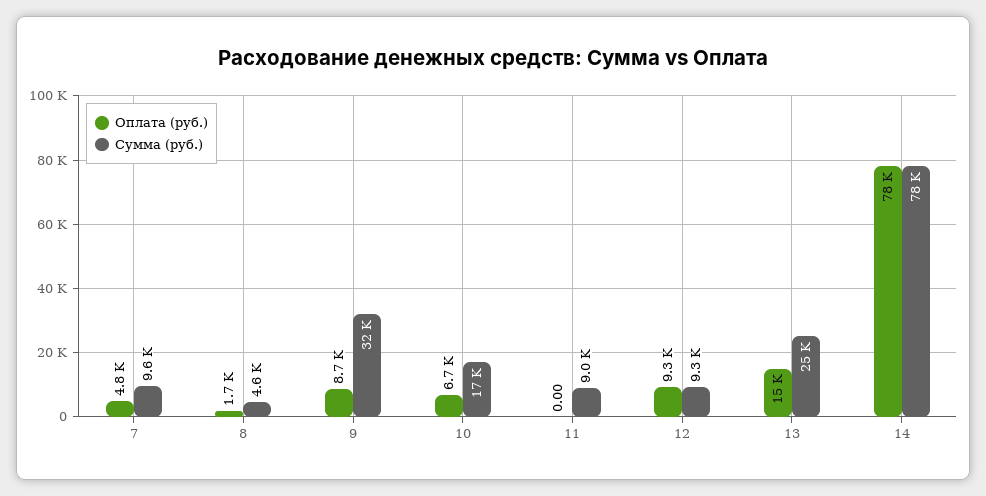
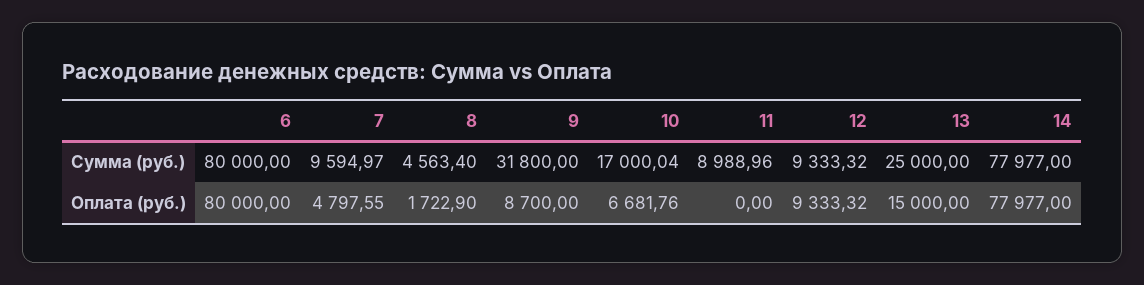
  {
    "Оплата (руб.)": {
      "7": 4797.55,
      "8": 1722.9,
      "9": 8700,
      "10": 6681.76,
      "11": 0,
      "12": 9333.32,
      "13": 15000,
-     "14": 77977
+     "14": 77977,
+     "6": 80000
    },
    "Сумма (руб.)": {
      "7": 9594.97,
      "8": 4563.4,
      "9": 31800,
      "10": 17000.04,
      "11": 8988.96,
      "12": 9333.32,
      "13": 25000,
-     "14": 77977
+     "14": 77977,
+     "6": 80000
    }
  }

